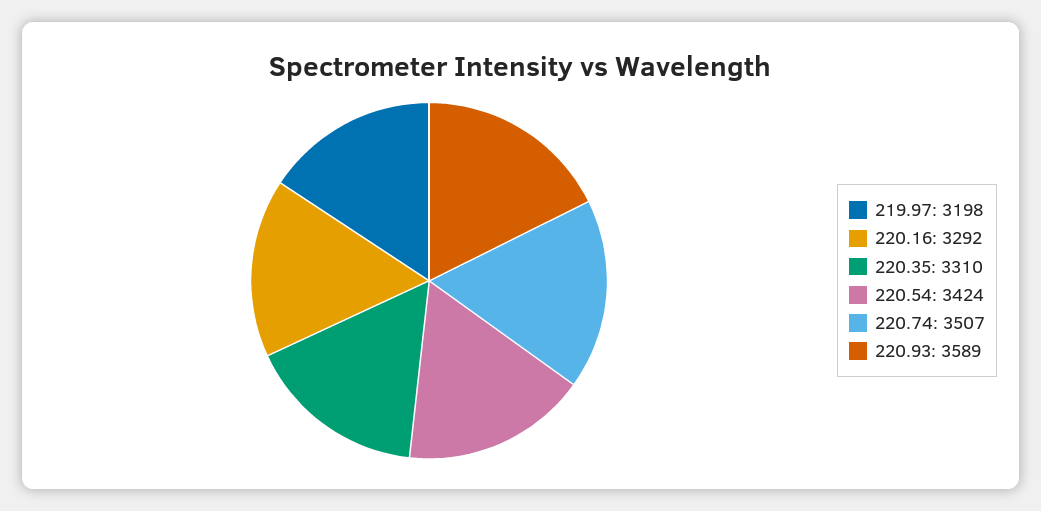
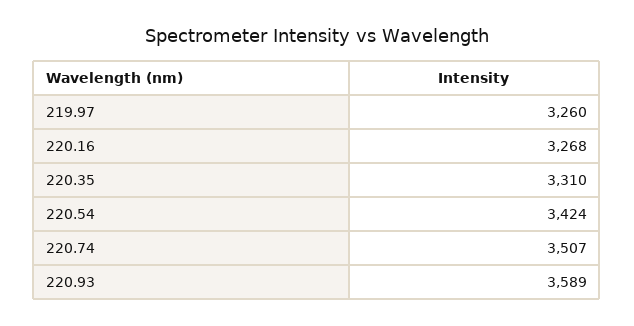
  {
-   "219.97": 3198,
+   "219.97": 3260,
-   "220.16": 3292,
+   "220.16": 3268,
    "220.35": 3310,
    "220.54": 3424,
    "220.74": 3507,
    "220.93": 3589
  }

